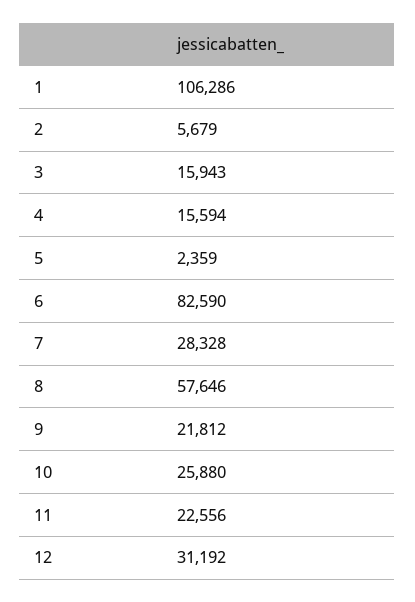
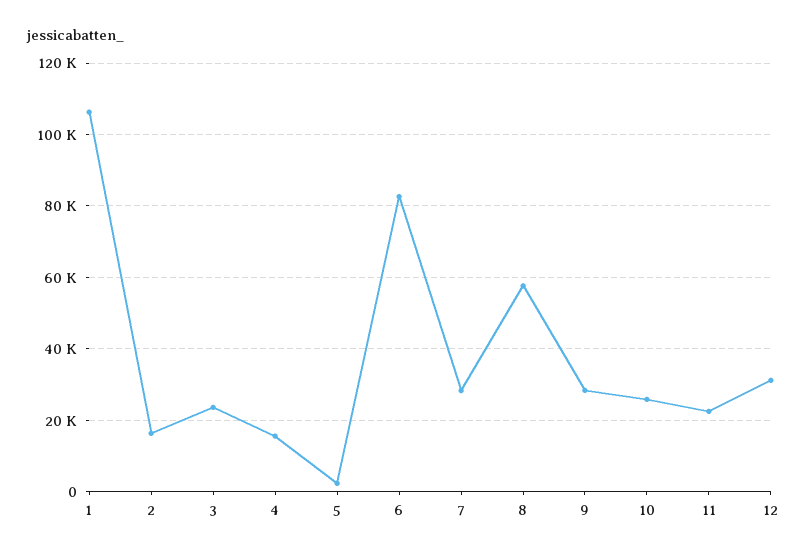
  {
    "1": 106286,
-   "2": 5679,
+   "2": 16000,
-   "3": 15943,
+   "3": 24000,
    "4": 15594,
    "5": 2359,
    "6": 82590,
    "7": 28328,
    "8": 57646,
-   "9": 21812,
+   "9": 28000,
    "10": 25880,
    "11": 22556,
    "12": 31192
  }

